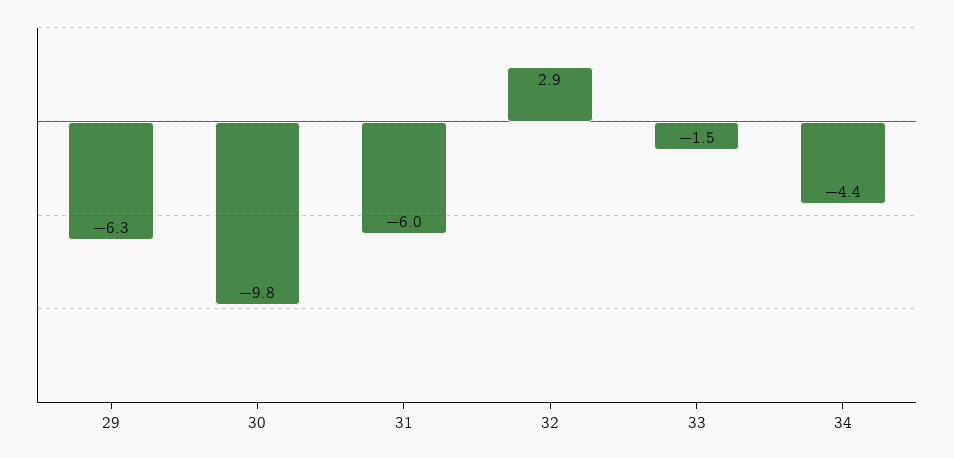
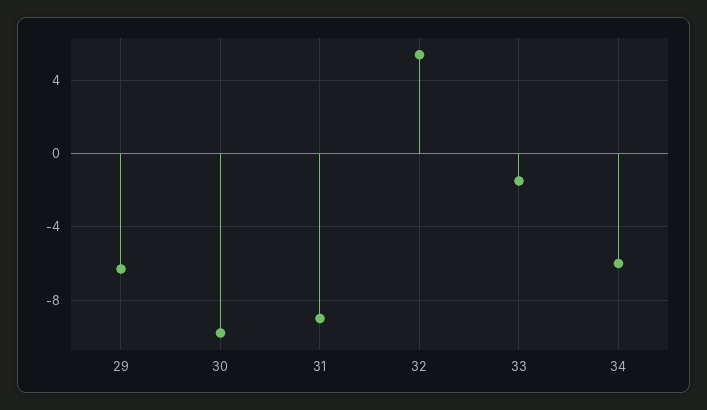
  {
    "29": -6.3,
    "30": -9.8,
-   "31": -6,
+   "31": -9,
-   "32": 2.9,
+   "32": 5.5,
    "33": -1.5,
-   "34": -4.4
+   "34": -6
  }

